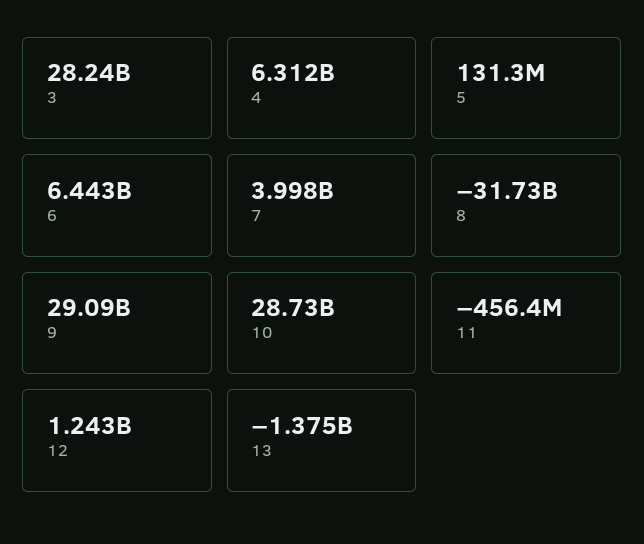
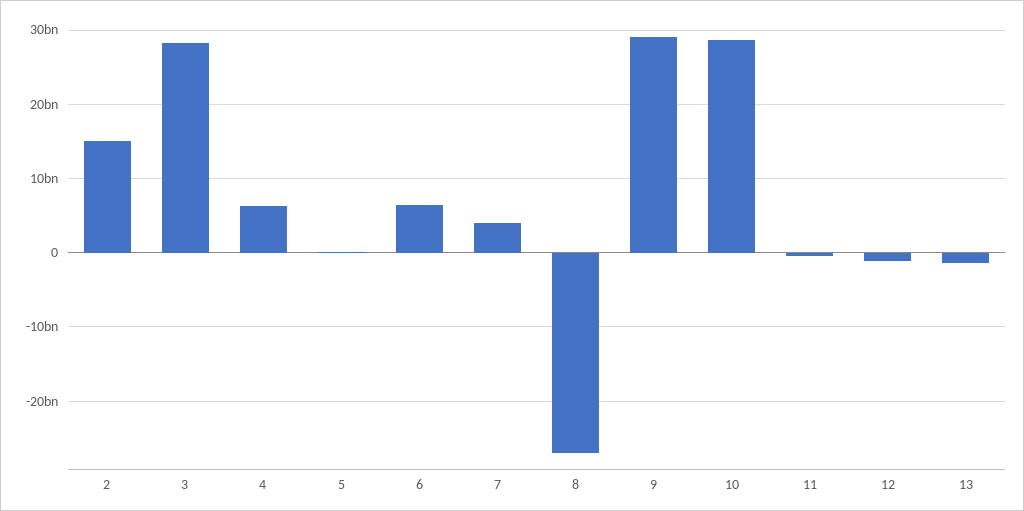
  {
    "3": 28240000000,
    "4": 6312000000,
    "5": 131300000,
    "6": 6443000000,
    "7": 3998000000,
-   "8": -31730000000,
+   "8": -27000000000,
    "9": 29090000000,
    "10": 28730000000,
    "11": -456400000,
-   "12": 1243000000,
+   "12": -1000000000,
-   "13": -1375000000
+   "13": -1375000000,
+   "2": 15000000000
  }

